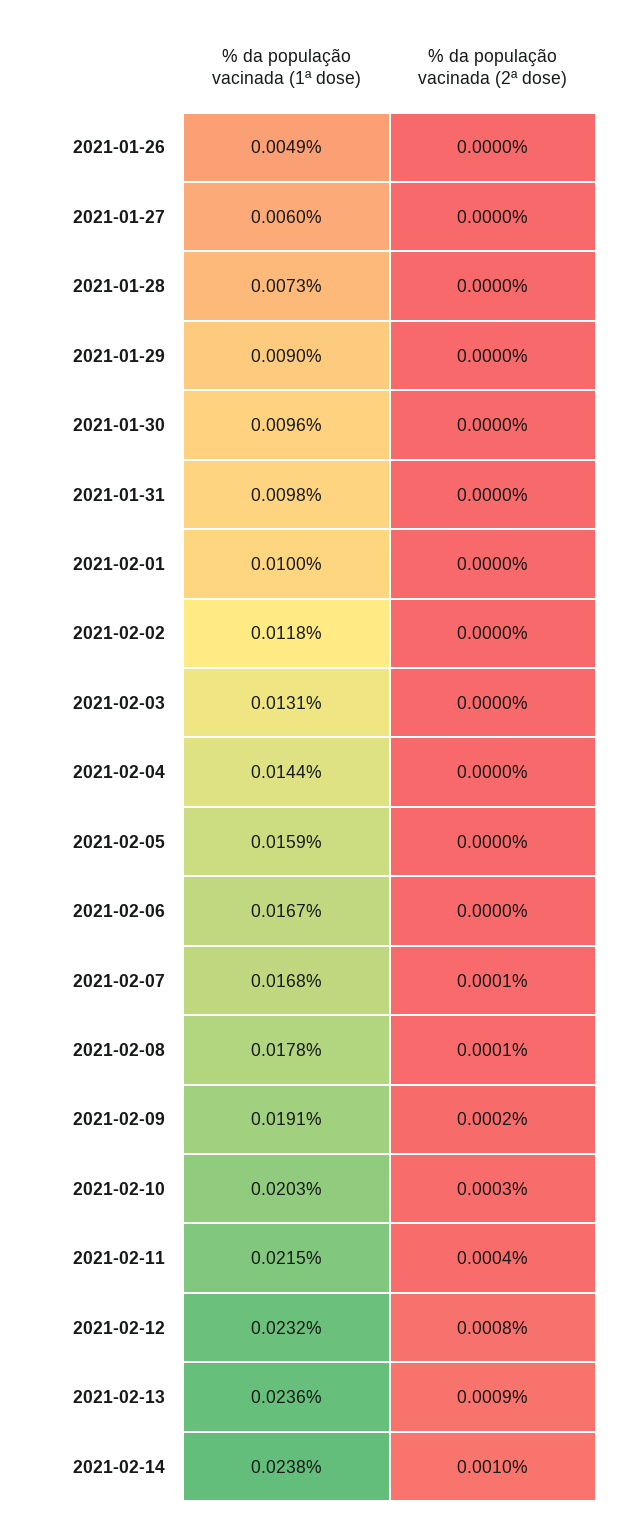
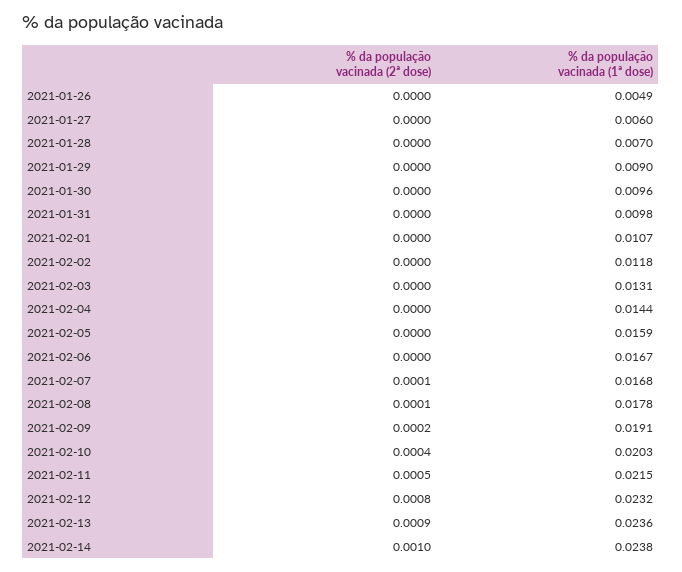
  {
    "% da população vacinada (1ª dose)": {
      "2021-01-26": 0.0049,
      "2021-01-27": 0.006,
-     "2021-01-28": 0.0073,
+     "2021-01-28": 0.007,
      "2021-01-29": 0.009,
      "2021-01-30": 0.0096,
      "2021-01-31": 0.0098,
-     "2021-02-01": 0.01,
+     "2021-02-01": 0.0107,
      "2021-02-02": 0.0118,
      "2021-02-03": 0.0131,
      "2021-02-04": 0.0144,
      "2021-02-05": 0.0159,
      "2021-02-06": 0.0167,
      "2021-02-07": 0.0168,
      "2021-02-08": 0.0178,
      "2021-02-09": 0.0191,
      "2021-02-10": 0.0203,
      "2021-02-11": 0.0215,
      "2021-02-12": 0.0232,
      "2021-02-13": 0.0236,
      "2021-02-14": 0.0238
    },
    "% da população vacinada (2ª dose)": {
      "2021-01-26": 0,
      "2021-01-27": 0,
      "2021-01-28": 0,
      "2021-01-29": 0,
      "2021-01-30": 0,
      "2021-01-31": 0,
      "2021-02-01": 0,
      "2021-02-02": 0,
      "2021-02-03": 0,
      "2021-02-04": 0,
      "2021-02-05": 0,
      "2021-02-06": 0,
      "2021-02-07": 0.0001,
      "2021-02-08": 0.0001,
      "2021-02-09": 0.0002,
-     "2021-02-10": 0.0003,
+     "2021-02-10": 0.0004,
-     "2021-02-11": 0.0004,
+     "2021-02-11": 0.0005,
      "2021-02-12": 0.0008,
      "2021-02-13": 0.0009,
      "2021-02-14": 0.001
    }
  }

